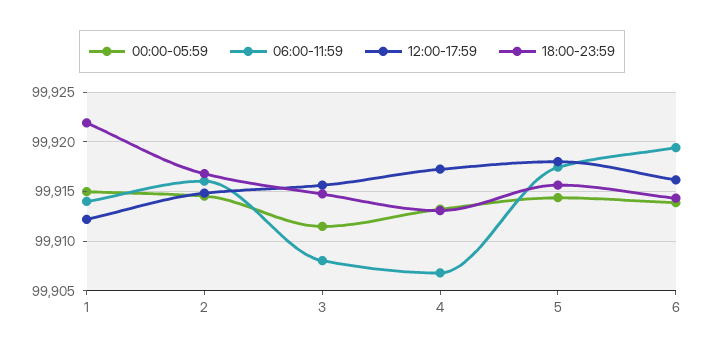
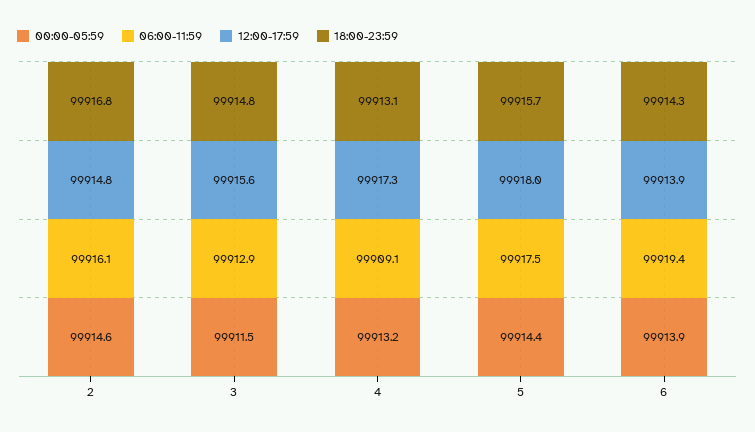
  {
    "00:00-05:59": {
-     "1": 99915,
      "2": 99914.6,
      "3": 99911.5,
      "4": 99913.2,
      "5": 99914.4,
      "6": 99913.9
    },
    "06:00-11:59": {
-     "1": 99914,
      "2": 99916.1,
-     "3": 99908,
+     "3": 99912.9,
-     "4": 99907,
+     "4": 99909.1,
      "5": 99917.5,
      "6": 99919.4
    },
    "12:00-17:59": {
-     "1": 99912,
      "2": 99914.8,
      "3": 99915.6,
      "4": 99917.3,
      "5": 99918,
-     "6": 99916
+     "6": 99913.9
    },
    "18:00-23:59": {
-     "1": 99922,
      "2": 99916.8,
      "3": 99914.8,
      "4": 99913.1,
      "5": 99915.7,
      "6": 99914.3
    }
  }

